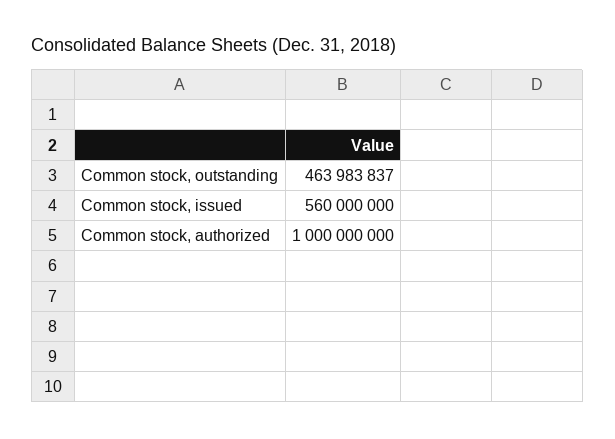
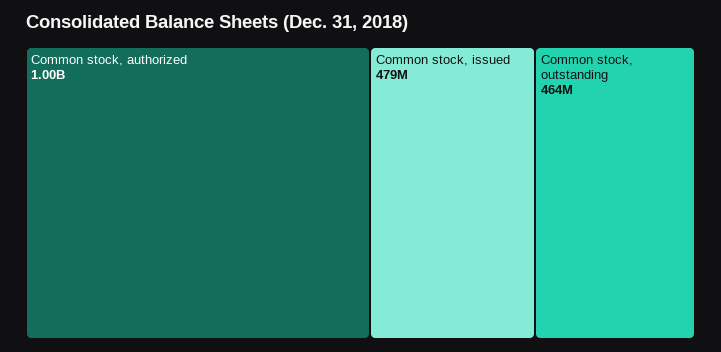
  {
    "Common stock, outstanding": 463983837,
-   "Common stock, issued": 560000000,
+   "Common stock, issued": 479000000,
    "Common stock, authorized": 1000000000
  }

